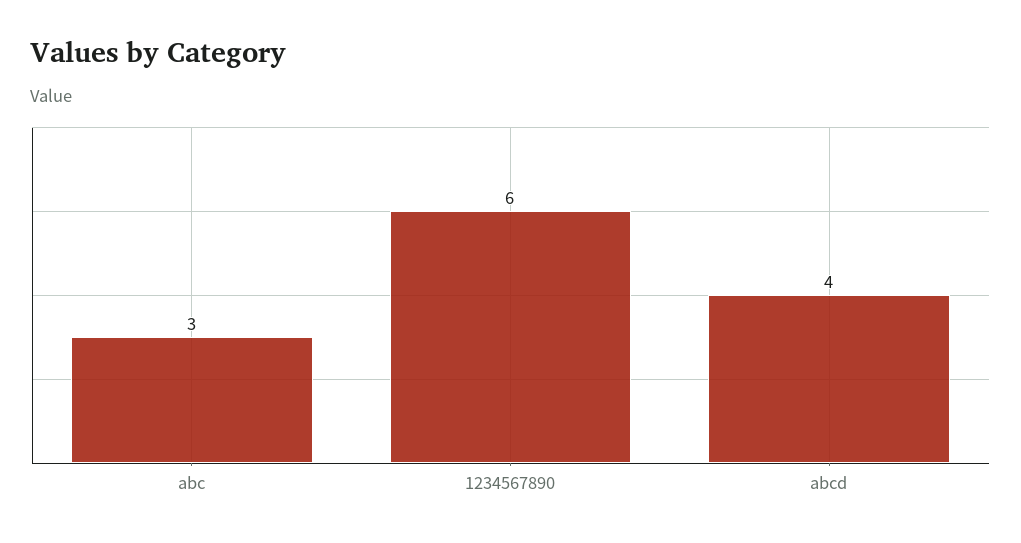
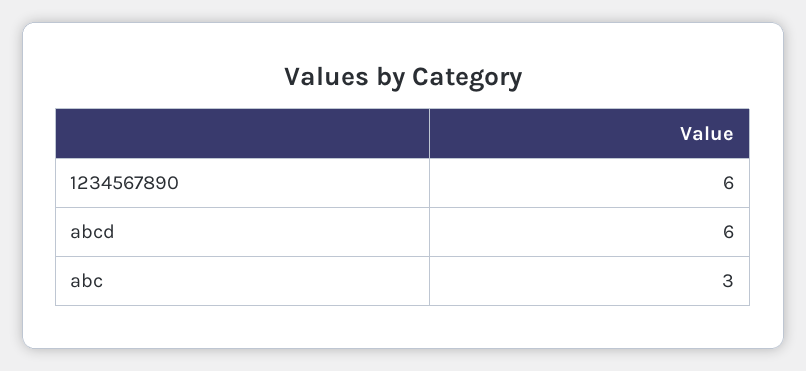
  {
    "abc": 3,
    "1234567890": 6,
-   "abcd": 4
+   "abcd": 6
  }

